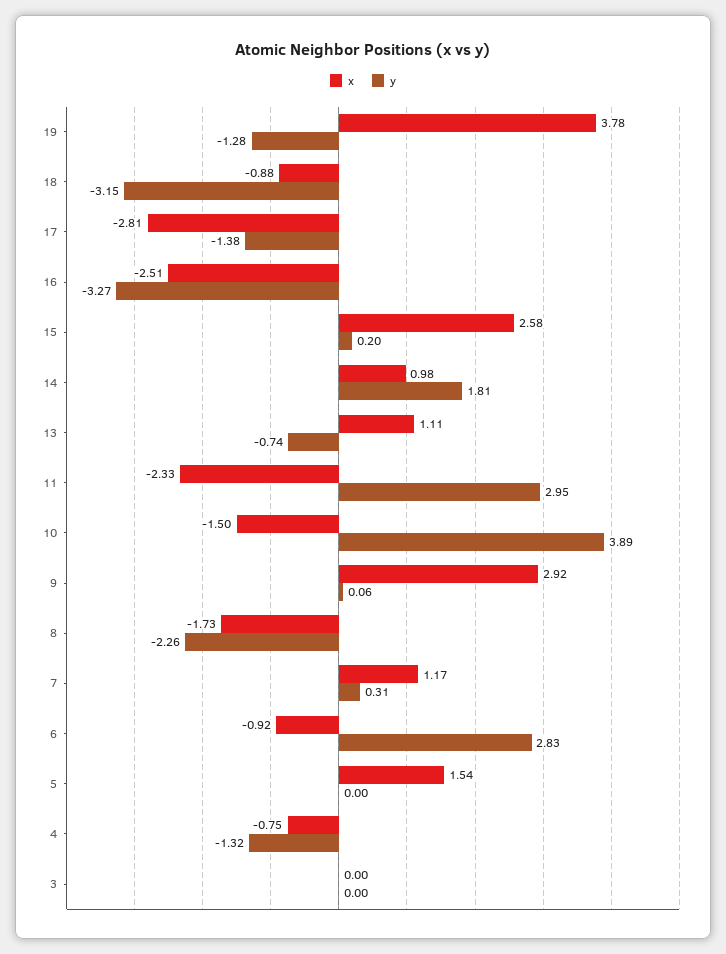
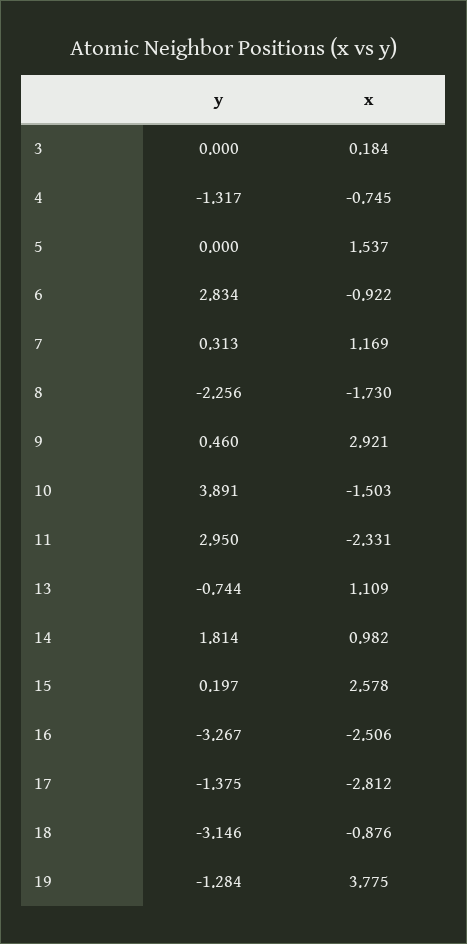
  {
    "x": {
      "19": 3.775,
      "18": -0.876,
      "17": -2.812,
      "16": -2.506,
      "15": 2.578,
      "14": 0.982,
      "13": 1.109,
      "11": -2.331,
      "10": -1.503,
      "9": 2.921,
      "8": -1.73,
      "7": 1.169,
      "6": -0.922,
      "5": 1.537,
      "4": -0.745,
-     "3": 0
+     "3": 0.184
    },
    "y": {
      "19": -1.284,
      "18": -3.146,
      "17": -1.375,
      "16": -3.267,
      "15": 0.197,
      "14": 1.814,
      "13": -0.744,
      "11": 2.95,
      "10": 3.891,
-     "9": 0.06,
+     "9": 0.46,
      "8": -2.256,
      "7": 0.313,
      "6": 2.834,
      "5": 0,
      "4": -1.317,
      "3": 0
    }
  }

